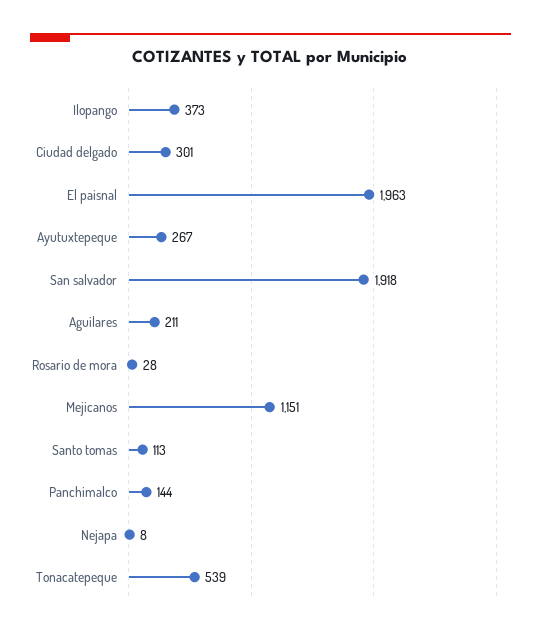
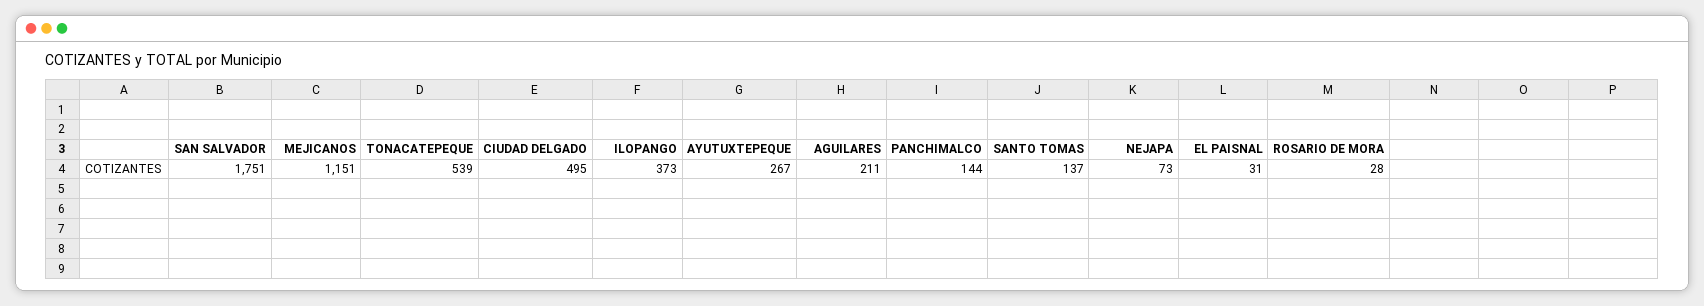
  {
    "Ilopango": 373,
-   "Ciudad delgado": 301,
+   "Ciudad delgado": 495,
-   "El paisnal": 1963,
+   "El paisnal": 31,
    "Ayutuxtepeque": 267,
-   "San salvador": 1918,
+   "San salvador": 1751,
    "Aguilares": 211,
    "Rosario de mora": 28,
    "Mejicanos": 1151,
-   "Santo tomas": 113,
+   "Santo tomas": 137,
    "Panchimalco": 144,
-   "Nejapa": 8,
+   "Nejapa": 73,
    "Tonacatepeque": 539
  }

